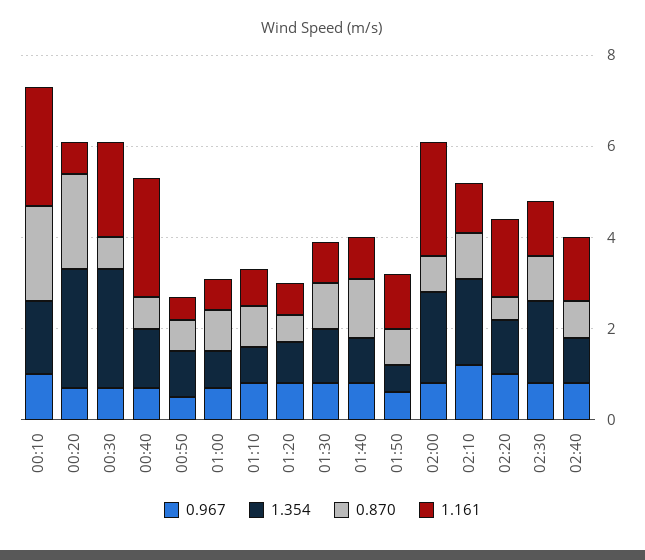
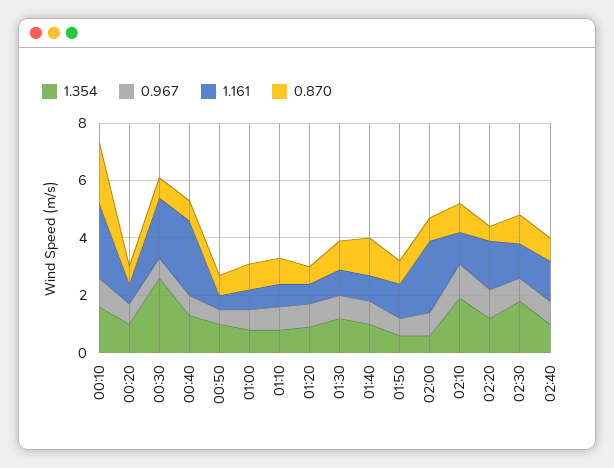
  {
    "0.967": {
      "00:10": 1,
      "00:20": 0.5,
      "00:30": 0.5,
      "00:40": 0.5,
      "00:50": 0.5,
      "01:00": 0.5,
      "01:10": 1,
      "01:20": 1,
      "01:30": 1,
      "01:40": 1,
      "01:50": 0.5,
      "02:00": 1,
      "02:10": 1,
      "02:20": 1,
      "02:30": 1,
      "02:40": 1
    },
    "1.354": {
      "00:10": 1.5,
-     "00:20": 2.5,
+     "00:20": 1,
      "00:30": 2.5,
      "00:40": 1.5,
      "00:50": 1,
      "01:00": 1,
      "01:10": 1,
      "01:20": 1,
      "01:30": 1,
      "01:40": 1,
      "01:50": 0.5,
-     "02:00": 2,
+     "02:00": 0.5,
      "02:10": 2,
      "02:20": 1,
      "02:30": 2,
      "02:40": 1
    },
    "0.870": {
      "00:10": 2,
-     "00:20": 2,
+     "00:20": 0.5,
      "00:30": 0.5,
      "00:40": 0.5,
      "00:50": 0.5,
      "01:00": 1,
      "01:10": 1,
      "01:20": 0.5,
      "01:30": 1,
      "01:40": 1.5,
      "01:50": 1,
      "02:00": 1,
      "02:10": 1,
      "02:20": 0.5,
      "02:30": 1,
      "02:40": 1
    },
    "1.161": {
      "00:10": 2.5,
      "00:20": 0.5,
      "00:30": 2,
      "00:40": 2.5,
      "00:50": 0.5,
      "01:00": 0.5,
      "01:10": 1,
      "01:20": 0.5,
      "01:30": 1,
      "01:40": 1,
      "01:50": 1,
      "02:00": 2.5,
      "02:10": 1,
      "02:20": 1.5,
      "02:30": 1,
      "02:40": 1.5
    }
  }

